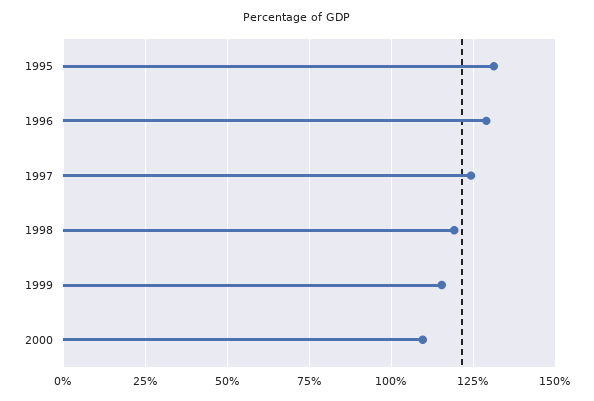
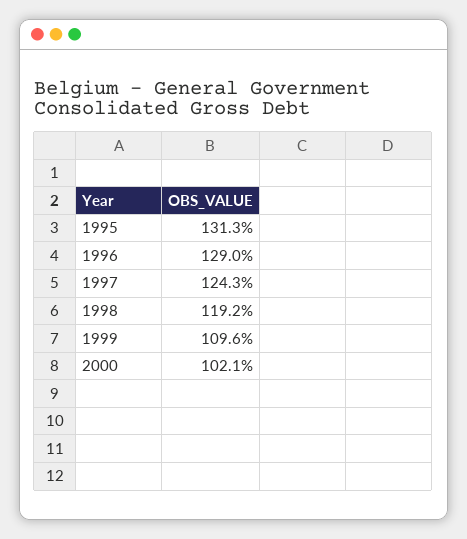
  {
    "1995": 131.3,
    "1996": 129,
    "1997": 124.3,
    "1998": 119.2,
-   "1999": 115,
+   "1999": 109.6,
-   "2000": 110
+   "2000": 102.1
  }

